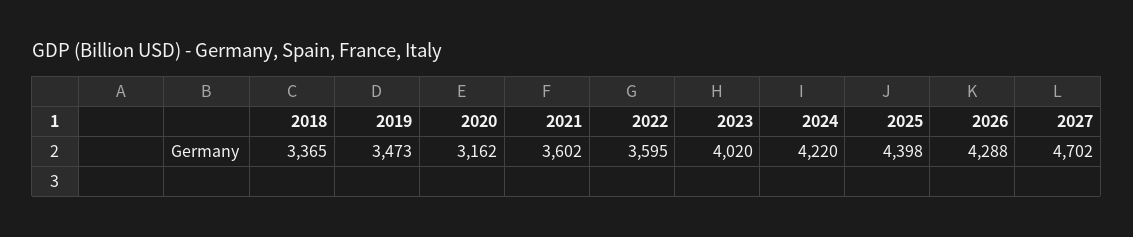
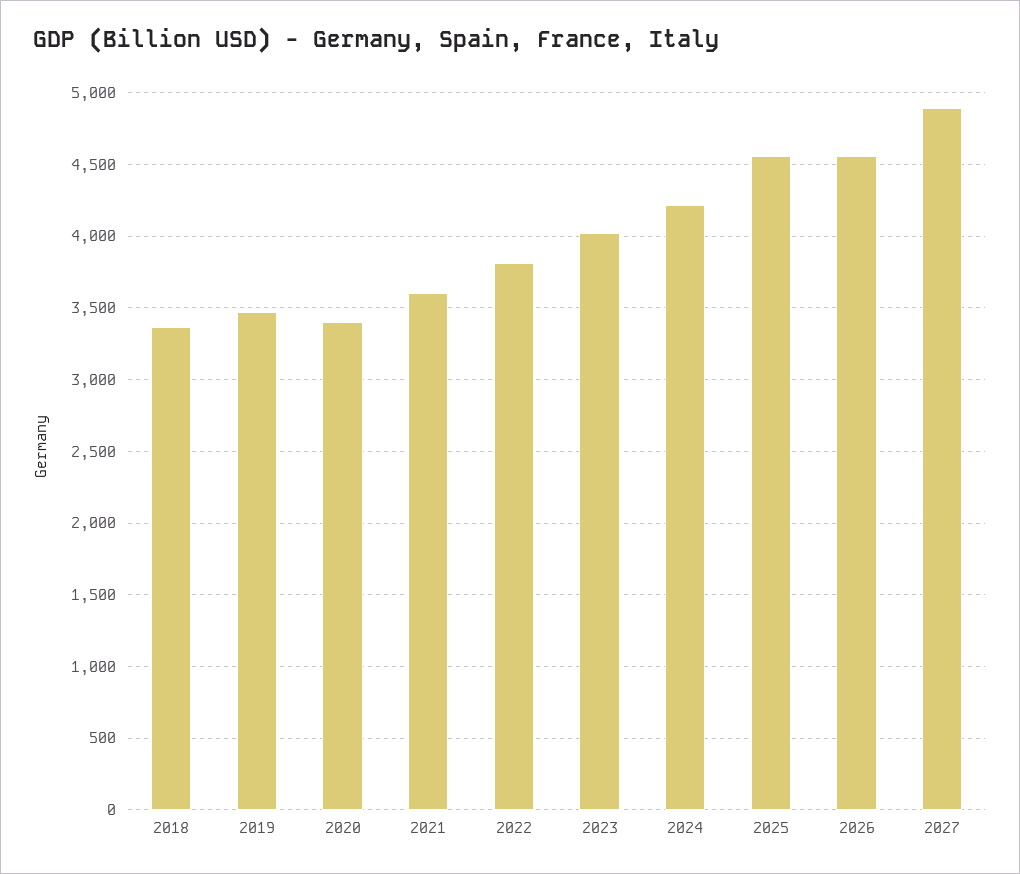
  {
    "2018": 3365,
    "2019": 3473,
-   "2020": 3162,
+   "2020": 3400,
    "2021": 3602,
-   "2022": 3595,
+   "2022": 3800,
    "2023": 4020,
    "2024": 4220,
-   "2025": 4398,
+   "2025": 4550,
-   "2026": 4288,
+   "2026": 4550,
-   "2027": 4702
+   "2027": 4900
  }

